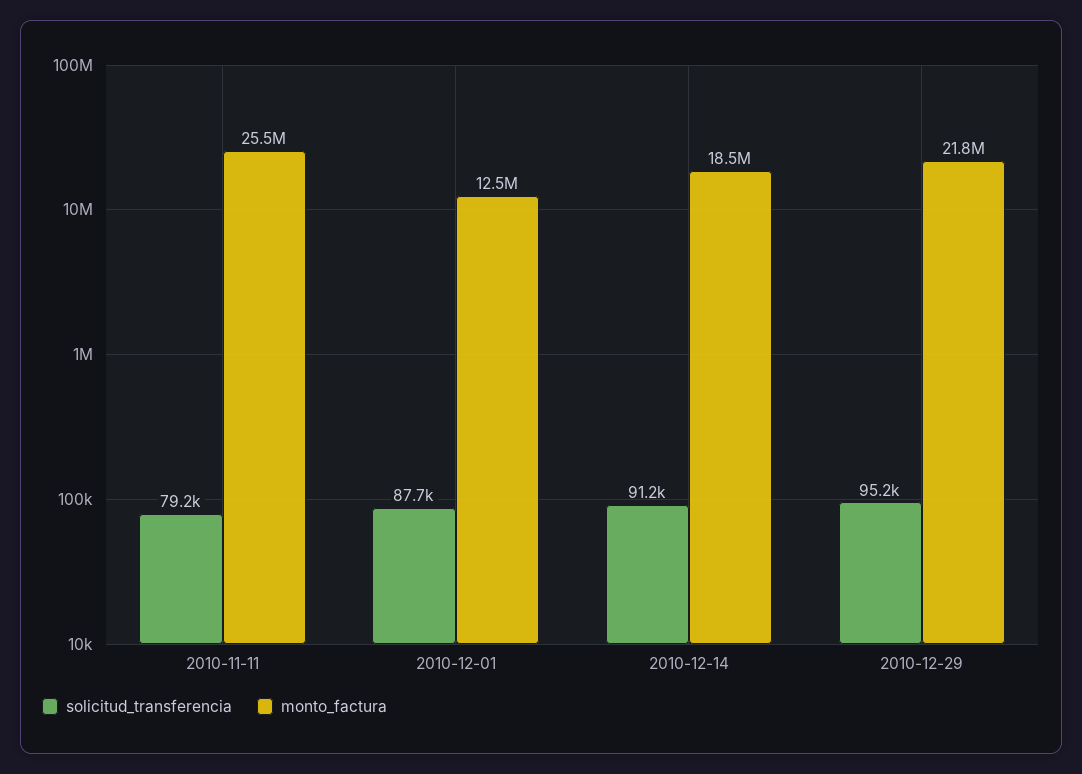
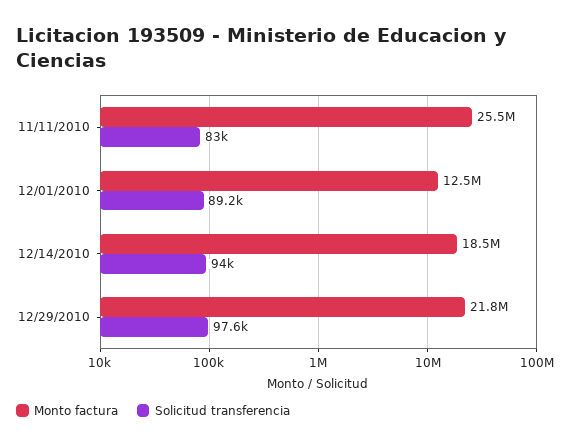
  {
    "solicitud_transferencia": {
-     "2010-11-11": 79200,
+     "2010-11-11": 83000,
-     "2010-12-01": 87700,
+     "2010-12-01": 89200,
-     "2010-12-14": 91200,
+     "2010-12-14": 94000,
-     "2010-12-29": 95200
+     "2010-12-29": 97600
    },
    "monto_factura": {
      "2010-11-11": 25500000,
      "2010-12-01": 12500000,
      "2010-12-14": 18500000,
      "2010-12-29": 21800000
    }
  }

